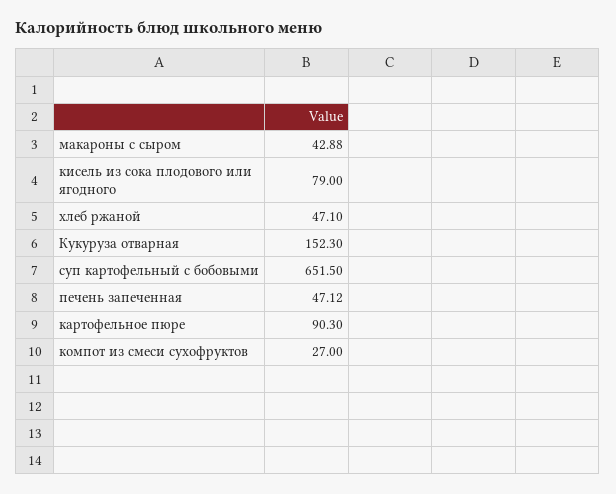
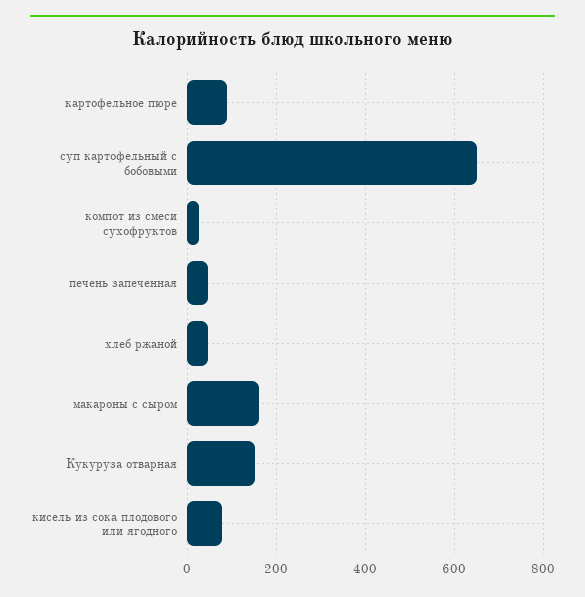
  {
-   "макароны с сыром": 42.88,
+   "макароны с сыром": 160,
    "кисель из сока плодового или ягодного": 79,
    "хлеб ржаной": 47.1,
    "Кукуруза отварная": 152.3,
    "суп картофельный с бобовыми": 651.5,
    "печень запеченная": 47.12,
    "картофельное пюре": 90.3,
    "компот из смеси сухофруктов": 27
  }

